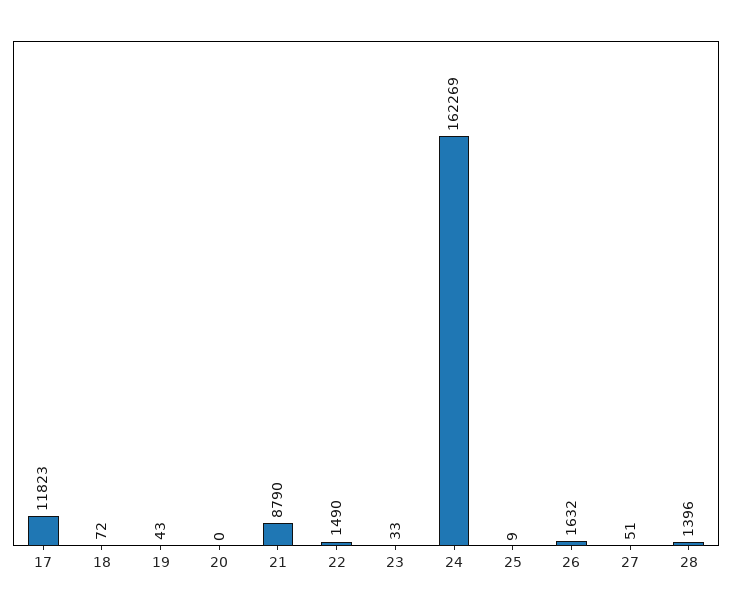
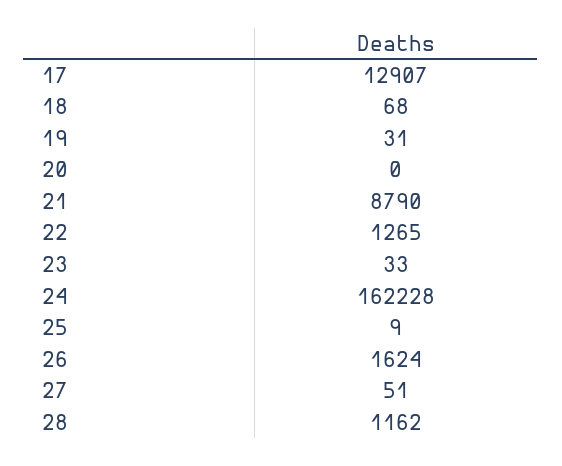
  {
-   "17": 11823,
+   "17": 12907,
-   "18": 72,
+   "18": 68,
-   "19": 43,
+   "19": 31,
    "20": 0,
    "21": 8790,
-   "22": 1490,
+   "22": 1265,
    "23": 33,
-   "24": 162269,
+   "24": 162228,
    "25": 9,
-   "26": 1632,
+   "26": 1624,
    "27": 51,
-   "28": 1396
+   "28": 1162
  }

